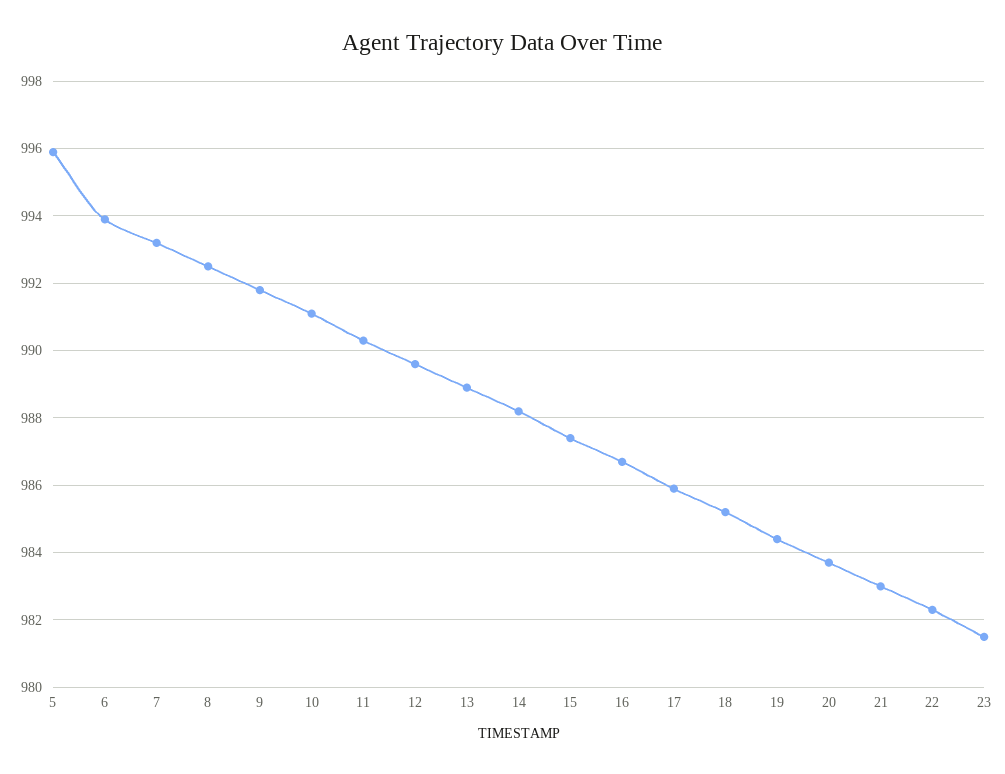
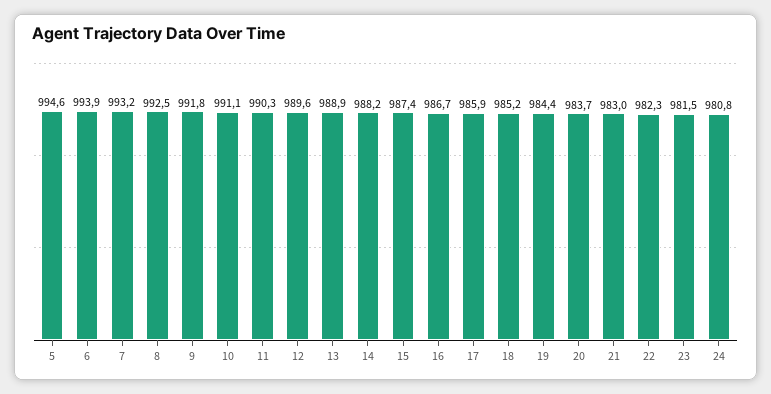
  {
-   "5": 996,
+   "5": 994.6,
    "6": 993.9,
    "7": 993.2,
    "8": 992.5,
    "9": 991.8,
    "10": 991.1,
    "11": 990.3,
    "12": 989.6,
    "13": 988.9,
    "14": 988.2,
    "15": 987.4,
    "16": 986.7,
    "17": 985.9,
    "18": 985.2,
    "19": 984.4,
    "20": 983.7,
    "21": 983,
    "22": 982.3,
-   "23": 981.5
+   "23": 981.5,
+   "24": 980.8
  }

